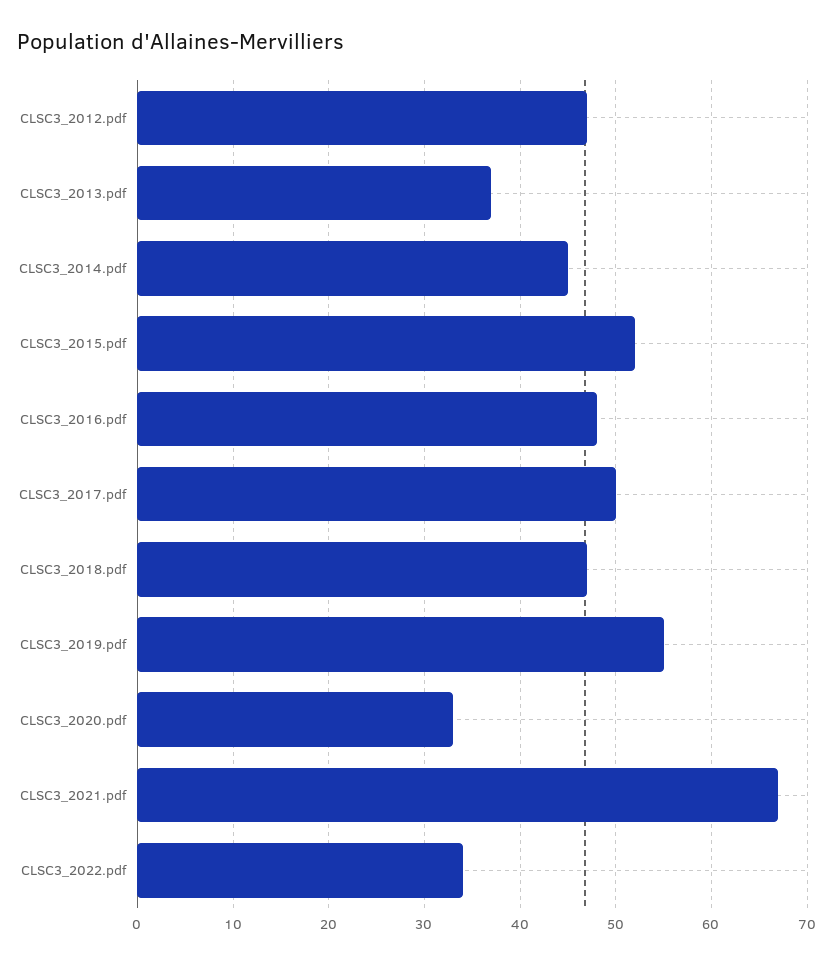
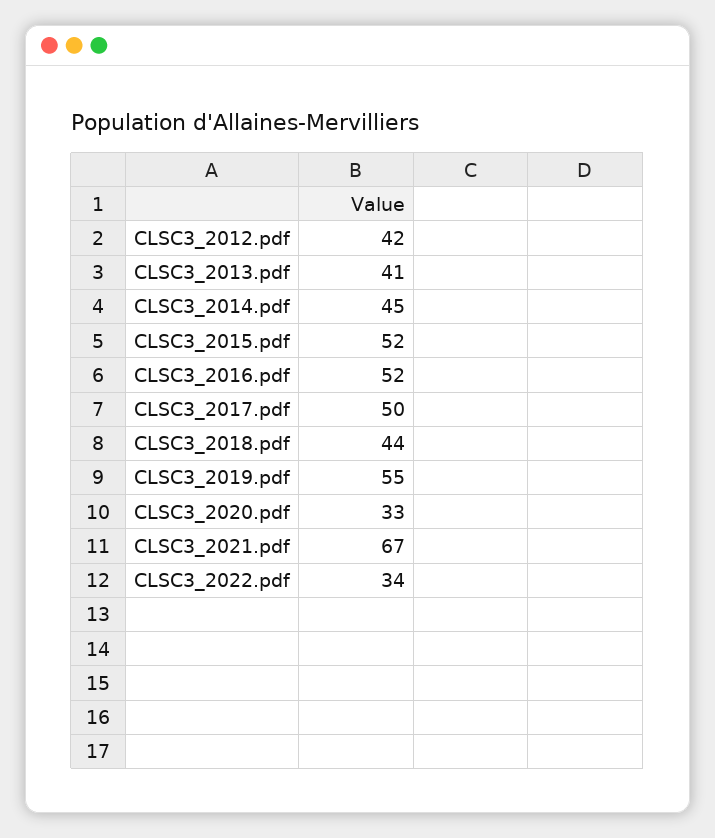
  {
-   "CLSC3_2012.pdf": 47,
+   "CLSC3_2012.pdf": 42,
-   "CLSC3_2013.pdf": 37,
+   "CLSC3_2013.pdf": 41,
    "CLSC3_2014.pdf": 45,
    "CLSC3_2015.pdf": 52,
-   "CLSC3_2016.pdf": 48,
+   "CLSC3_2016.pdf": 52,
    "CLSC3_2017.pdf": 50,
-   "CLSC3_2018.pdf": 47,
+   "CLSC3_2018.pdf": 44,
    "CLSC3_2019.pdf": 55,
    "CLSC3_2020.pdf": 33,
    "CLSC3_2021.pdf": 67,
    "CLSC3_2022.pdf": 34
  }

